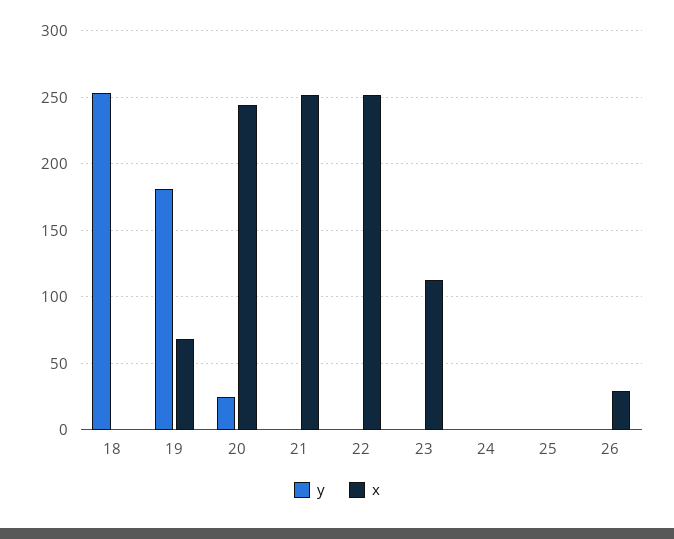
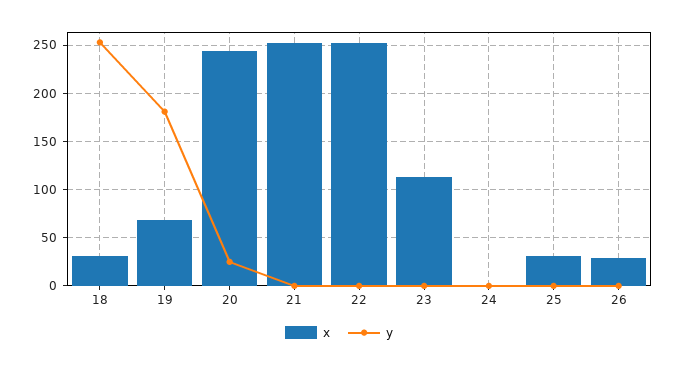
  {
    "y": {
      "18": 255,
      "19": 180,
      "20": 25,
      "21": 0,
      "22": 0,
      "23": 0,
      "24": 0,
      "25": 0,
      "26": 0
    },
    "x": {
-     "18": 0,
+     "18": 30,
      "19": 70,
      "20": 245,
      "21": 250,
      "22": 250,
      "23": 115,
      "24": 0,
-     "25": 0,
+     "25": 30,
      "26": 30
    }
  }

